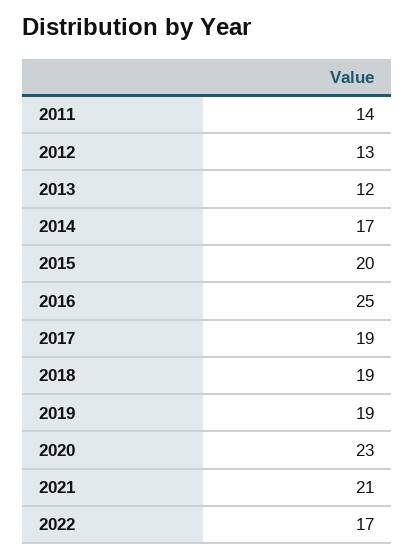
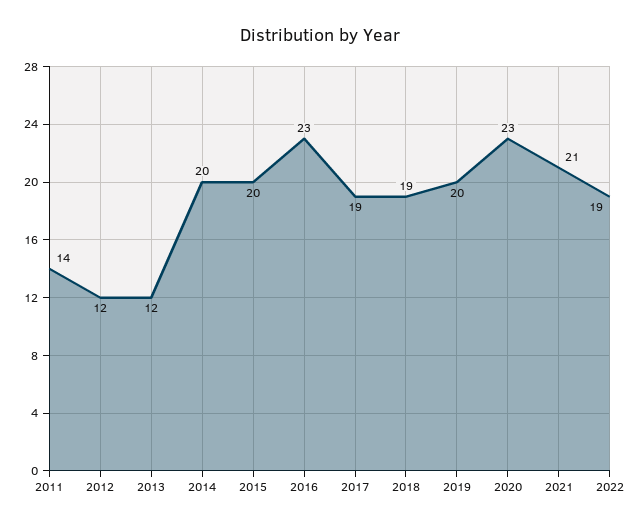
  {
    "2011": 14,
-   "2012": 13,
+   "2012": 12,
    "2013": 12,
-   "2014": 17,
+   "2014": 20,
    "2015": 20,
-   "2016": 25,
+   "2016": 23,
    "2017": 19,
    "2018": 19,
-   "2019": 19,
+   "2019": 20,
    "2020": 23,
    "2021": 21,
-   "2022": 17
+   "2022": 19
  }

